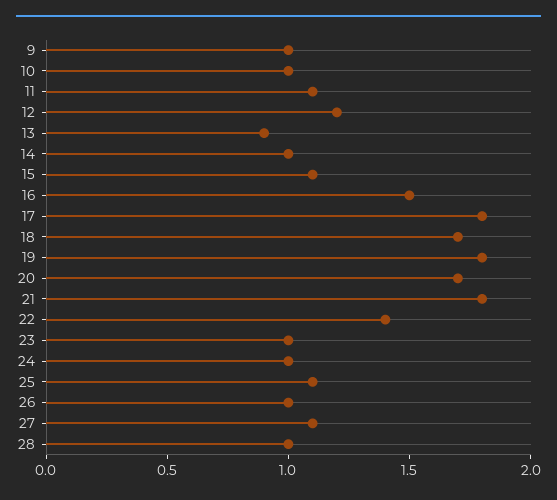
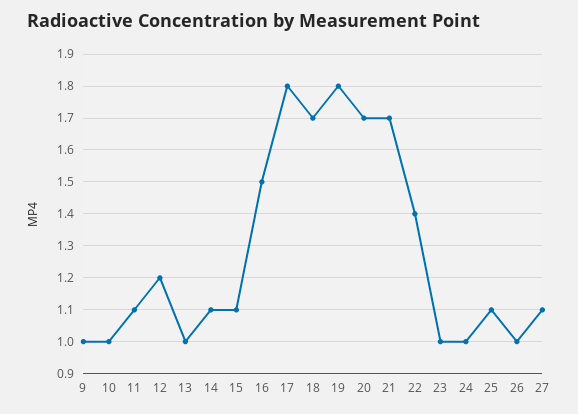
  {
    "9": 1,
    "10": 1,
    "11": 1.1,
    "12": 1.2,
-   "13": 0.9,
+   "13": 1,
-   "14": 1,
+   "14": 1.1,
    "15": 1.1,
    "16": 1.5,
    "17": 1.8,
    "18": 1.7,
    "19": 1.8,
    "20": 1.7,
-   "21": 1.8,
+   "21": 1.7,
    "22": 1.4,
    "23": 1,
    "24": 1,
    "25": 1.1,
    "26": 1,
-   "27": 1.1,
+   "27": 1.1
-   "28": 1
  }

